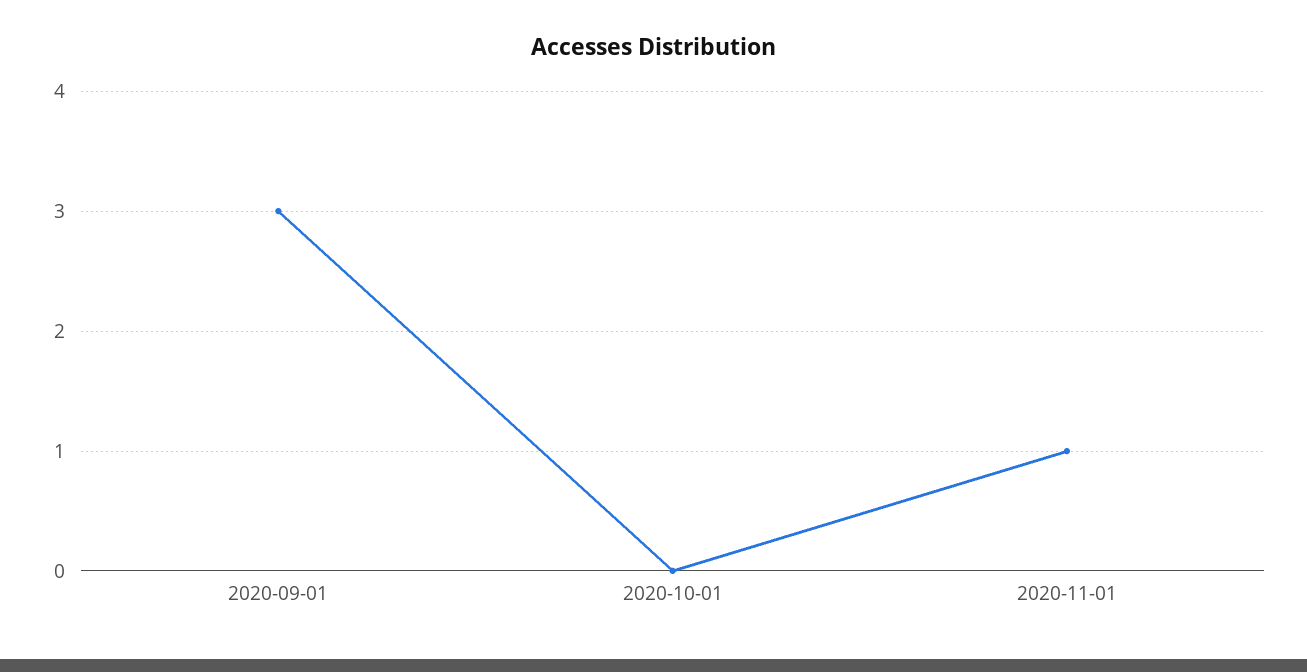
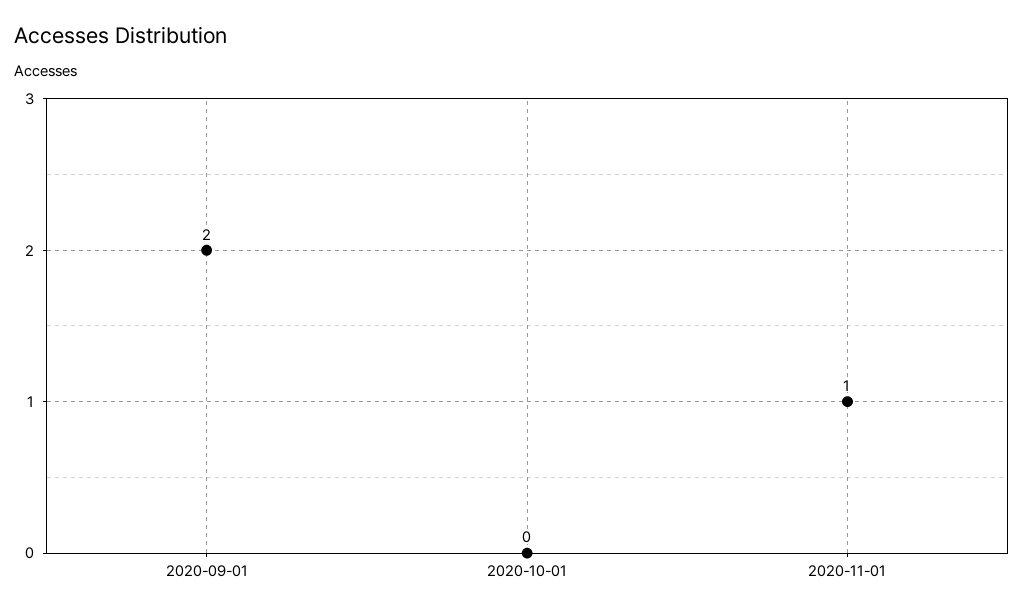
  {
-   "2020-09-01": 3,
+   "2020-09-01": 2,
    "2020-10-01": 0,
    "2020-11-01": 1
  }

